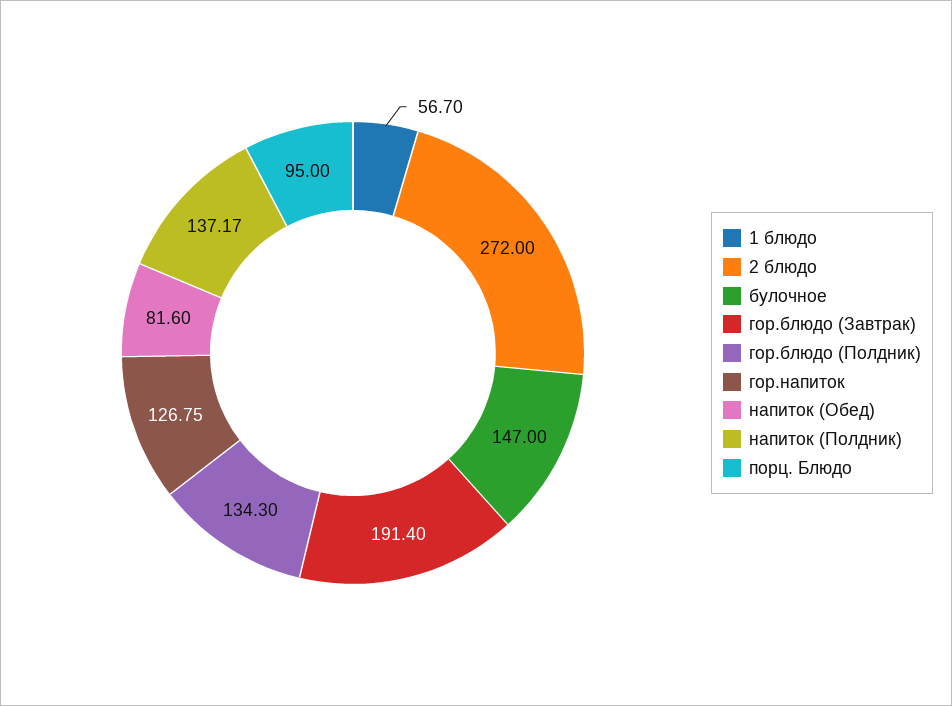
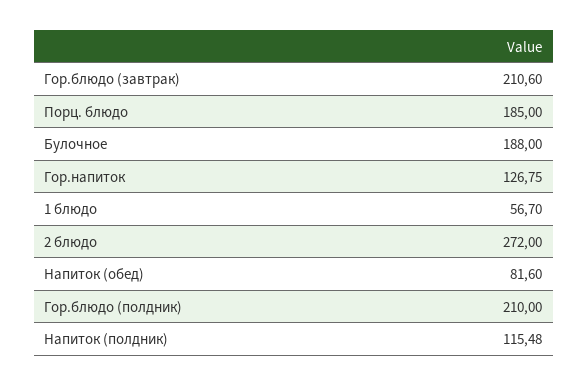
  {
    "1 блюдо": 56.7,
    "2 блюдо": 272,
-   "булочное": 147,
+   "булочное": 188,
-   "гор.блюдо (Завтрак)": 191.4,
+   "гор.блюдо (Завтрак)": 210.6,
-   "гор.блюдо (Полдник)": 134.3,
+   "гор.блюдо (Полдник)": 210,
    "гор.напиток": 126.75,
    "напиток (Обед)": 81.6,
-   "напиток (Полдник)": 137.17,
+   "напиток (Полдник)": 115.48,
-   "порц. Блюдо": 95
+   "порц. Блюдо": 185
  }

